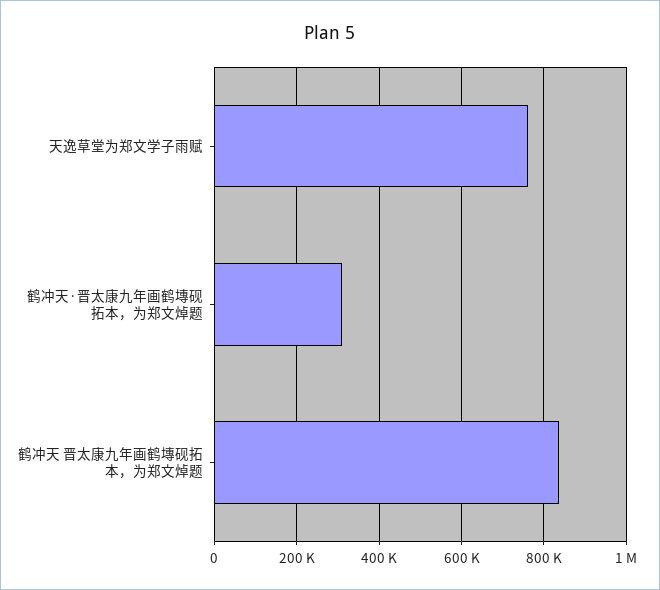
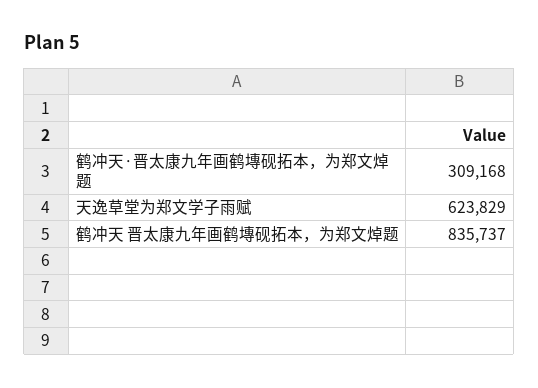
  {
-   "天逸草堂为郑文学子雨赋": 760000,
+   "天逸草堂为郑文学子雨赋": 623829,
    "鹤冲天·晋太康九年画鹤塼砚拓本，为郑文焯题": 309168,
    "鹤冲天 晋太康九年画鹤塼砚拓本，为郑文焯题": 835737
  }

